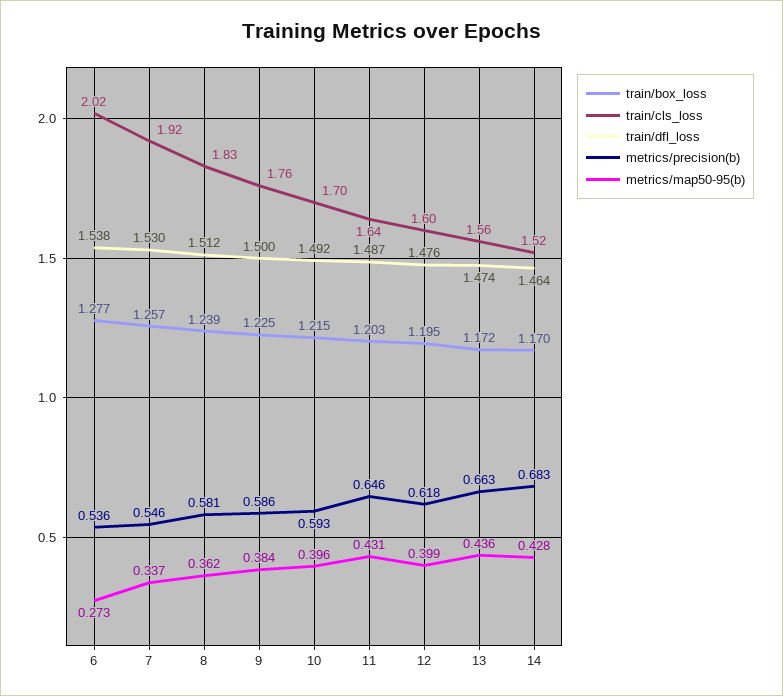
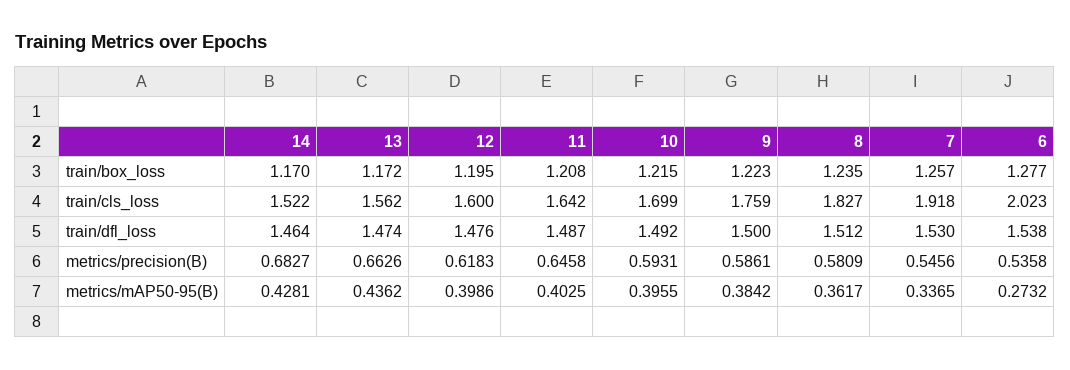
  {
    "train/box_loss": {
      "6": 1.277,
      "7": 1.257,
-     "8": 1.239,
+     "8": 1.235,
-     "9": 1.225,
+     "9": 1.223,
      "10": 1.215,
-     "11": 1.203,
+     "11": 1.208,
      "12": 1.195,
      "13": 1.172,
      "14": 1.17
    },
    "train/cls_loss": {
      "6": 2.023,
      "7": 1.918,
      "8": 1.827,
      "9": 1.759,
      "10": 1.699,
      "11": 1.642,
      "12": 1.6,
      "13": 1.562,
      "14": 1.522
    },
    "train/dfl_loss": {
      "6": 1.538,
      "7": 1.53,
      "8": 1.512,
      "9": 1.5,
      "10": 1.492,
      "11": 1.487,
      "12": 1.476,
      "13": 1.474,
      "14": 1.464
    },
    "metrics/precision(b)": {
      "6": 0.5358,
      "7": 0.5456,
      "8": 0.5809,
      "9": 0.5861,
      "10": 0.5931,
      "11": 0.6458,
      "12": 0.6183,
      "13": 0.6626,
      "14": 0.6827
    },
    "metrics/map50-95(b)": {
      "6": 0.2732,
      "7": 0.3365,
      "8": 0.3617,
      "9": 0.3842,
      "10": 0.3955,
-     "11": 0.431,
+     "11": 0.4025,
      "12": 0.3986,
      "13": 0.4362,
      "14": 0.4281
    }
  }

